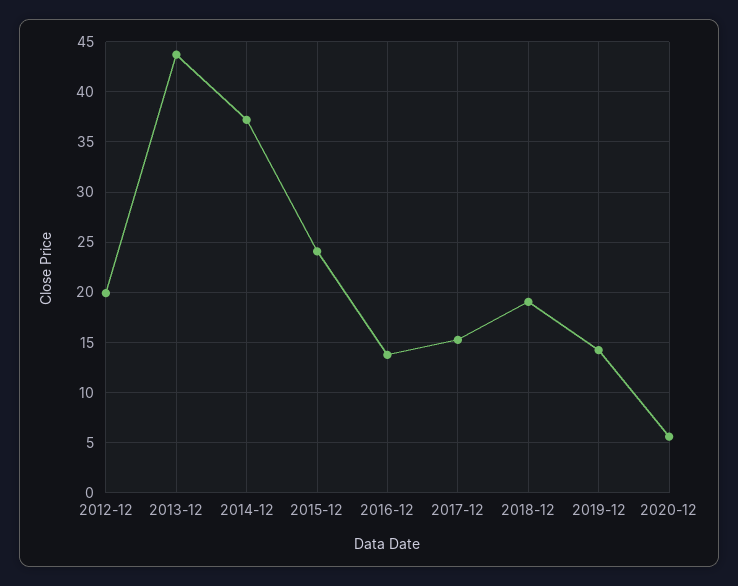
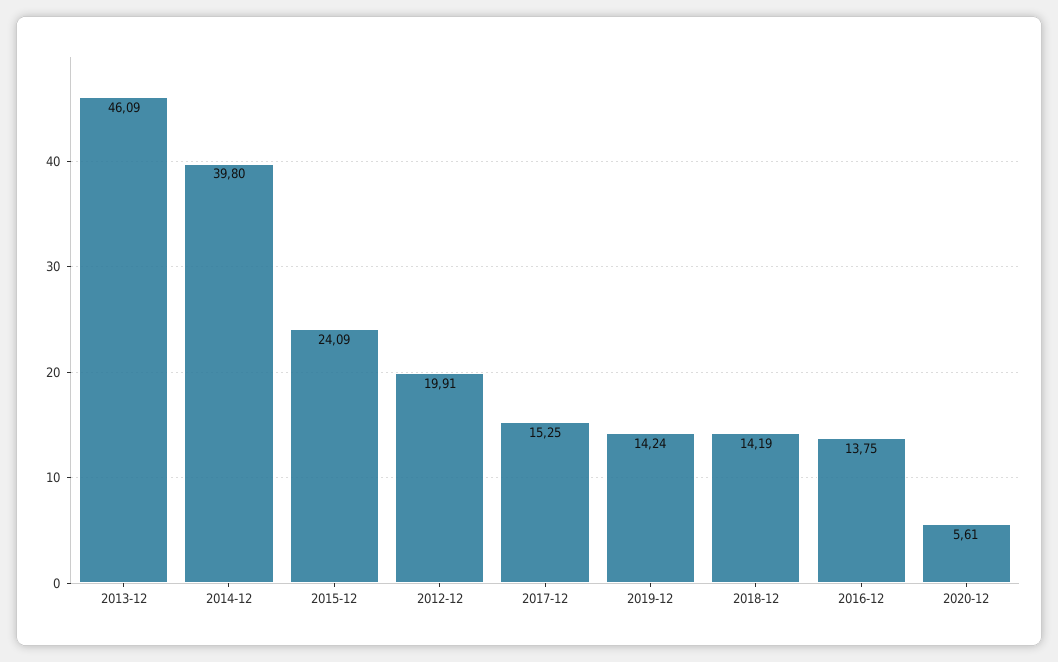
  {
    "2012-12": 19.91,
-   "2013-12": 44,
+   "2013-12": 46.09,
-   "2014-12": 37,
+   "2014-12": 39.8,
    "2015-12": 24.09,
    "2016-12": 13.75,
    "2017-12": 15.25,
-   "2018-12": 19,
+   "2018-12": 14.19,
    "2019-12": 14.24,
    "2020-12": 5.61
  }

